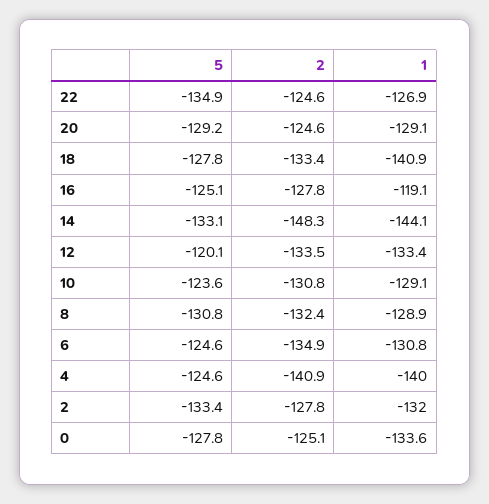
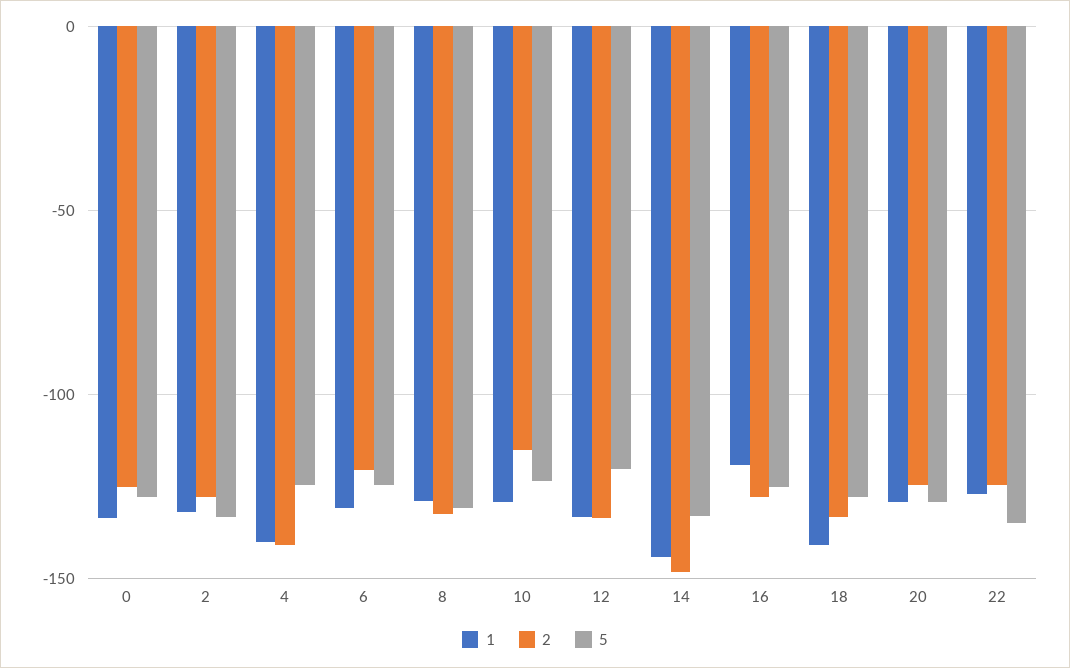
  {
    "5": {
      "22": -134.9,
      "20": -129.2,
      "18": -127.8,
      "16": -125.1,
      "14": -133.1,
      "12": -120.1,
      "10": -123.6,
      "8": -130.8,
      "6": -124.6,
      "4": -124.6,
      "2": -133.4,
      "0": -127.8
    },
    "2": {
      "22": -124.6,
      "20": -124.6,
      "18": -133.4,
      "16": -127.8,
      "14": -148.3,
      "12": -133.5,
-     "10": -130.8,
+     "10": -115,
      "8": -132.4,
-     "6": -134.9,
+     "6": -120,
      "4": -140.9,
      "2": -127.8,
      "0": -125.1
    },
    "1": {
      "22": -126.9,
      "20": -129.1,
      "18": -140.9,
      "16": -119.1,
      "14": -144.1,
      "12": -133.4,
      "10": -129.1,
      "8": -128.9,
      "6": -130.8,
      "4": -140,
      "2": -132,
      "0": -133.6
    }
  }

